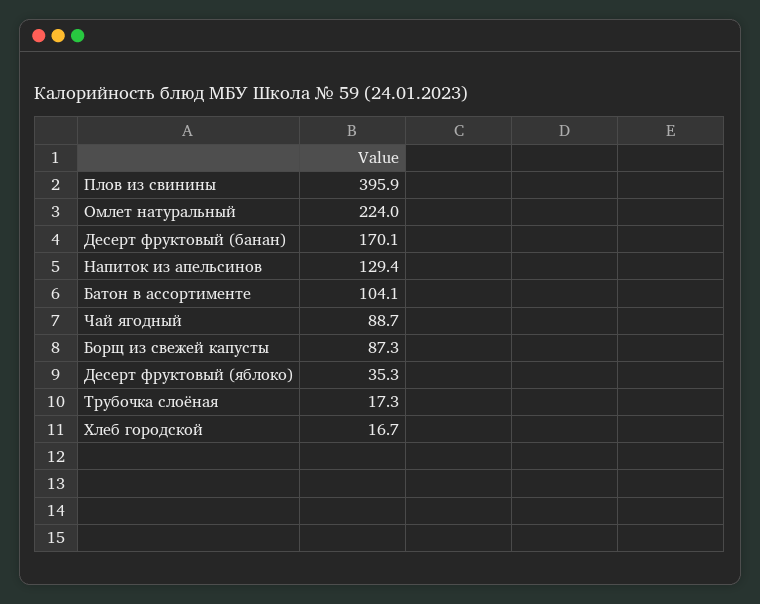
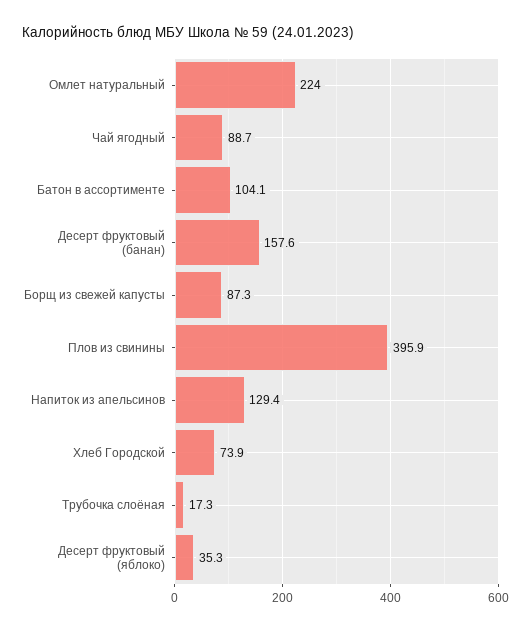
  {
    "Плов из свинины": 395.9,
    "Омлет натуральный": 224,
-   "Десерт фруктовый (банан)": 170.1,
+   "Десерт фруктовый (банан)": 157.6,
    "Напиток из апельсинов": 129.4,
    "Батон в ассортименте": 104.1,
    "Чай ягодный": 88.7,
    "Борщ из свежей капусты": 87.3,
    "Десерт фруктовый (яблоко)": 35.3,
    "Трубочка слоёная": 17.3,
-   "Хлеб городской": 16.7
+   "Хлеб городской": 73.9
  }

